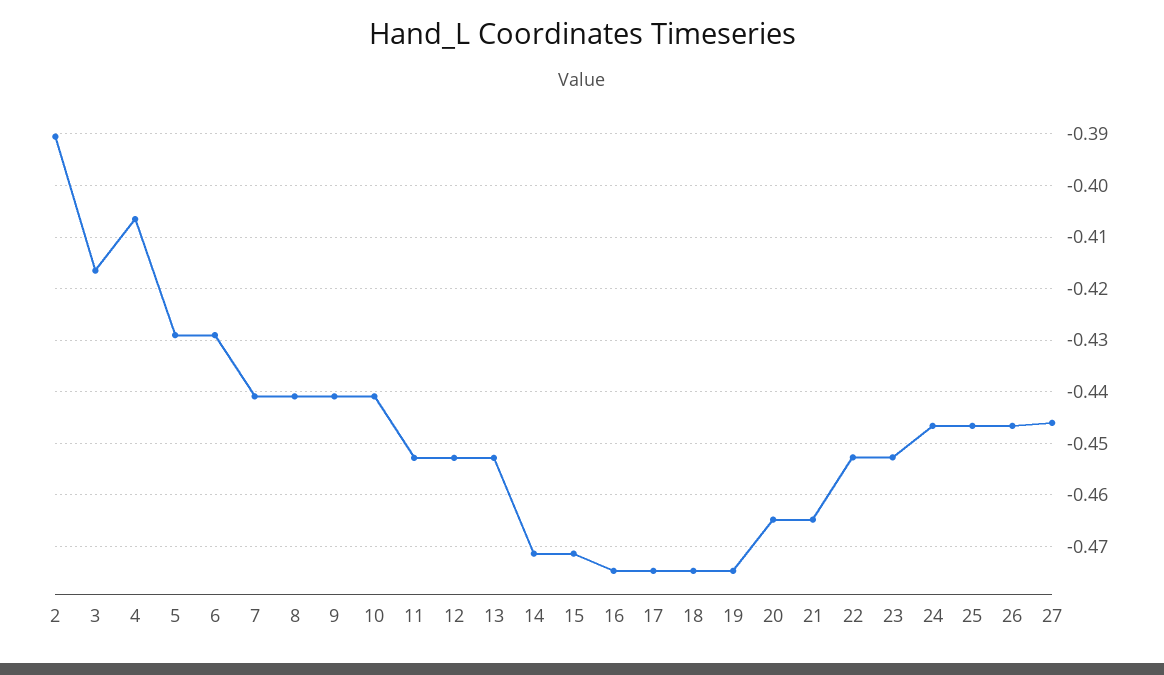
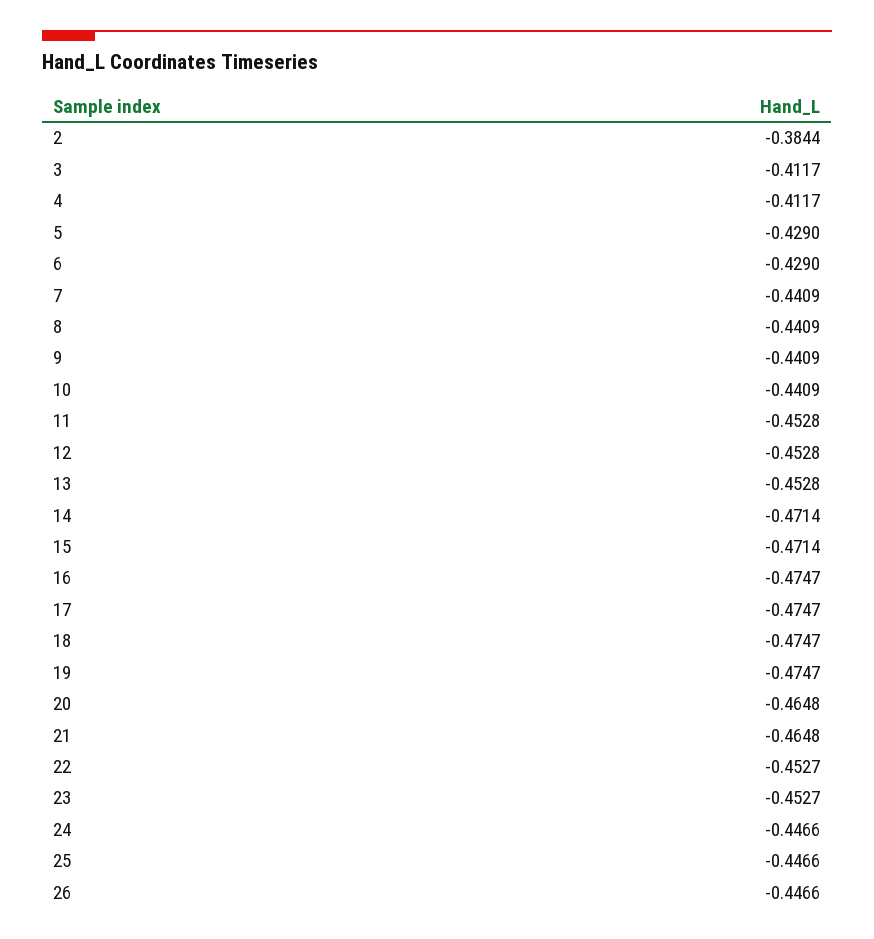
  {
-   "2": -0.39,
+   "2": -0.3844,
-   "3": -0.416,
+   "3": -0.4117,
-   "4": -0.406,
+   "4": -0.4117,
    "5": -0.429,
    "6": -0.429,
    "7": -0.4409,
    "8": -0.4409,
    "9": -0.4409,
    "10": -0.4409,
    "11": -0.4528,
    "12": -0.4528,
    "13": -0.4528,
    "14": -0.4714,
    "15": -0.4714,
    "16": -0.4747,
    "17": -0.4747,
    "18": -0.4747,
    "19": -0.4747,
    "20": -0.4648,
    "21": -0.4648,
    "22": -0.4527,
    "23": -0.4527,
    "24": -0.4466,
    "25": -0.4466,
-   "26": -0.4466,
+   "26": -0.4466
-   "27": -0.446
  }

